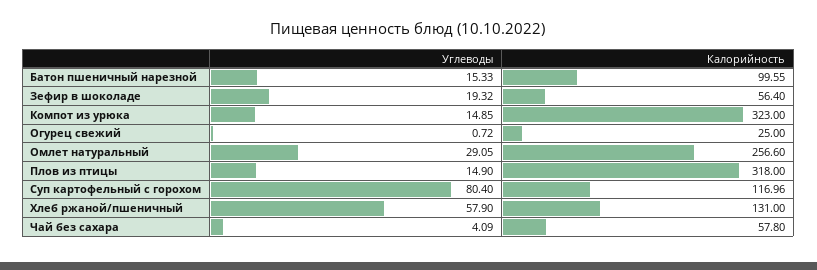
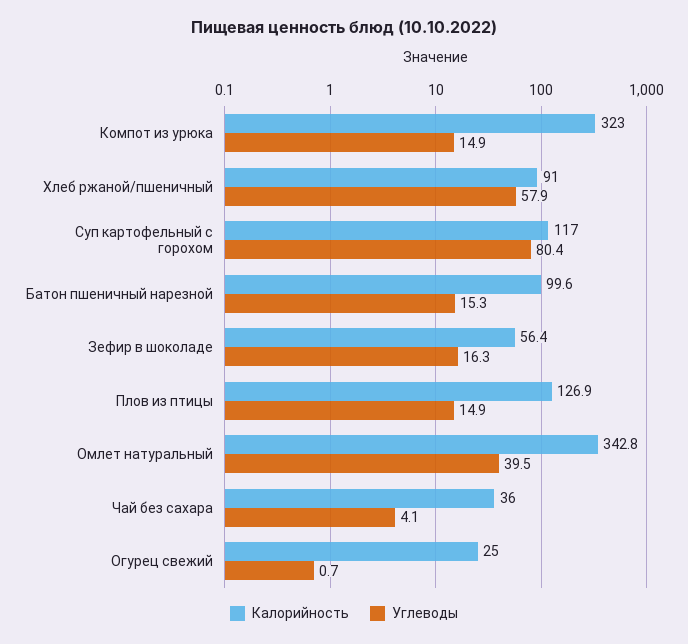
  {
    "Углеводы": {
      "Батон пшеничный нарезной": 15.33,
-     "Зефир в шоколаде": 19.32,
+     "Зефир в шоколаде": 16.3,
      "Компот из урюка": 14.85,
      "Огурец свежий": 0.72,
-     "Омлет натуральный": 29.05,
+     "Омлет натуральный": 39.5,
      "Плов из птицы": 14.9,
      "Суп картофельный с горохом": 80.4,
      "Хлеб ржаной/пшеничный": 57.9,
      "Чай без сахара": 4.09
    },
    "Калорийность": {
      "Батон пшеничный нарезной": 99.55,
      "Зефир в шоколаде": 56.4,
      "Компот из урюка": 323,
      "Огурец свежий": 25,
-     "Омлет натуральный": 256.6,
+     "Омлет натуральный": 342.8,
-     "Плов из птицы": 318,
+     "Плов из птицы": 126.9,
      "Суп картофельный с горохом": 116.96,
-     "Хлеб ржаной/пшеничный": 131,
+     "Хлеб ржаной/пшеничный": 91,
-     "Чай без сахара": 57.8
+     "Чай без сахара": 36
    }
  }

